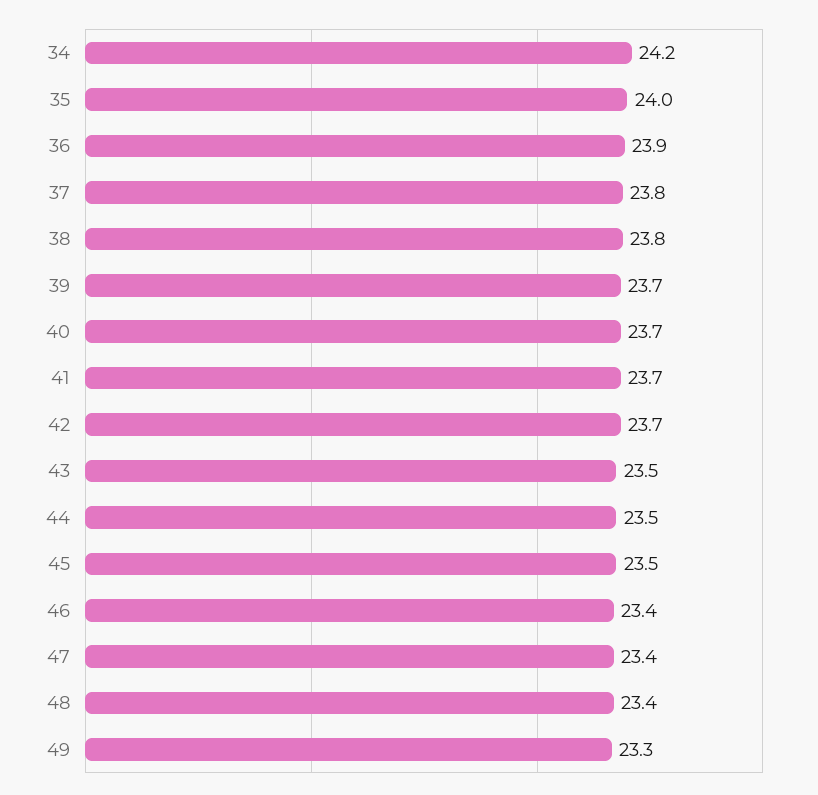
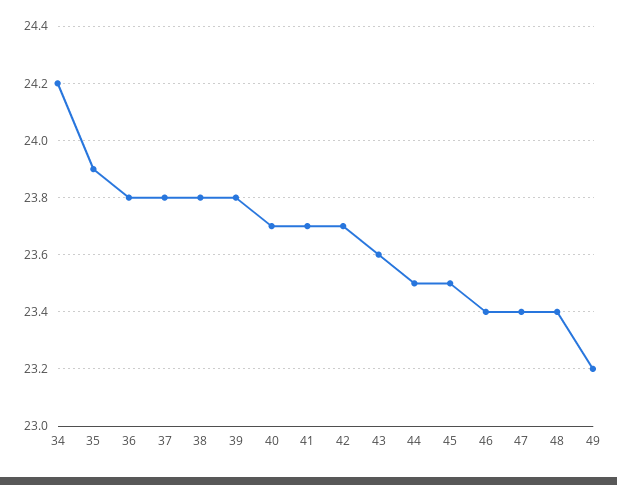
  {
    "34": 24.2,
-   "35": 24,
+   "35": 23.9,
-   "36": 23.9,
+   "36": 23.8,
    "37": 23.8,
    "38": 23.8,
-   "39": 23.7,
+   "39": 23.8,
    "40": 23.7,
    "41": 23.7,
    "42": 23.7,
-   "43": 23.5,
+   "43": 23.6,
    "44": 23.5,
    "45": 23.5,
    "46": 23.4,
    "47": 23.4,
    "48": 23.4,
-   "49": 23.3
+   "49": 23.2
  }

